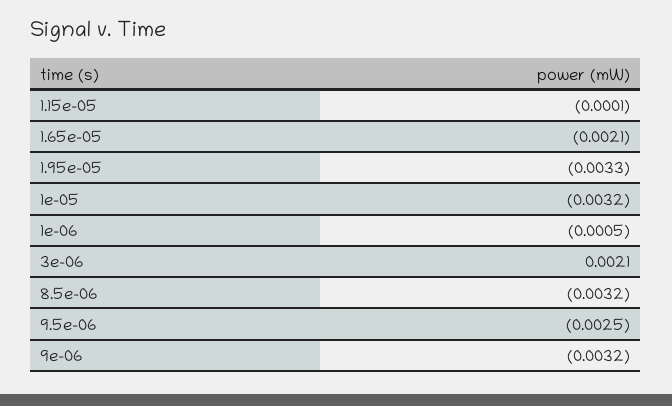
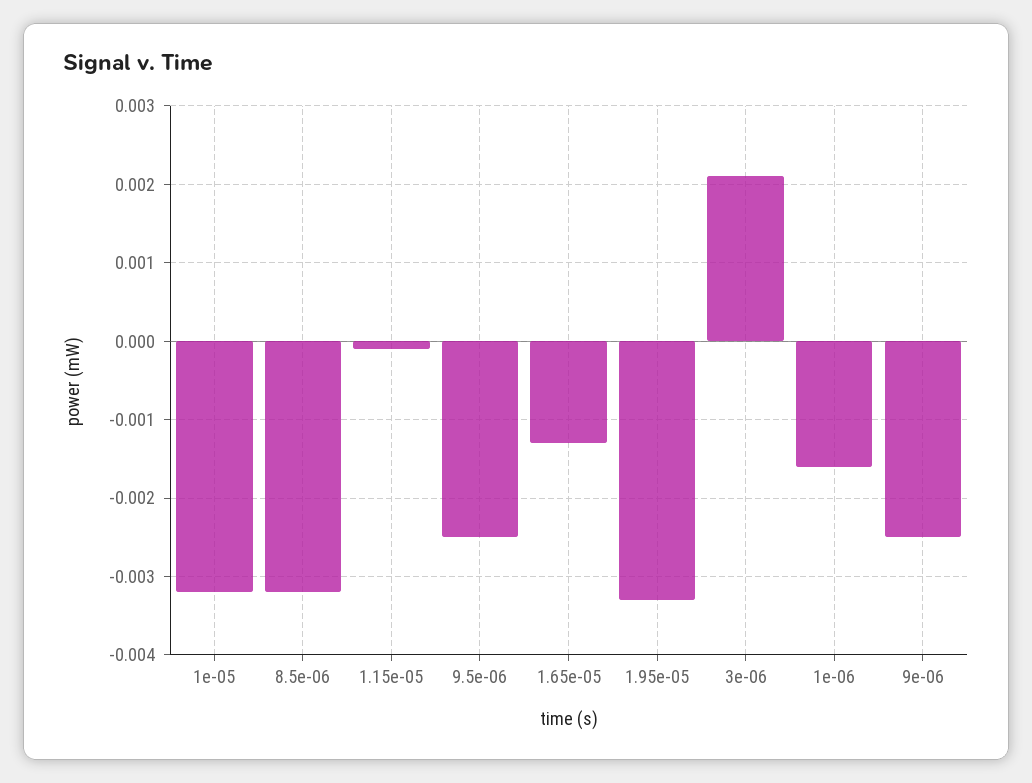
  {
    "1.15e-05": -0.0001,
-   "1.65e-05": -0.0021,
+   "1.65e-05": -0.0013,
    "1.95e-05": -0.0033,
    "1e-05": -0.0032,
-   "1e-06": -0.0005,
+   "1e-06": -0.0016,
    "3e-06": 0.0021,
    "8.5e-06": -0.0032,
    "9.5e-06": -0.0025,
-   "9e-06": -0.0032
+   "9e-06": -0.0025
  }

